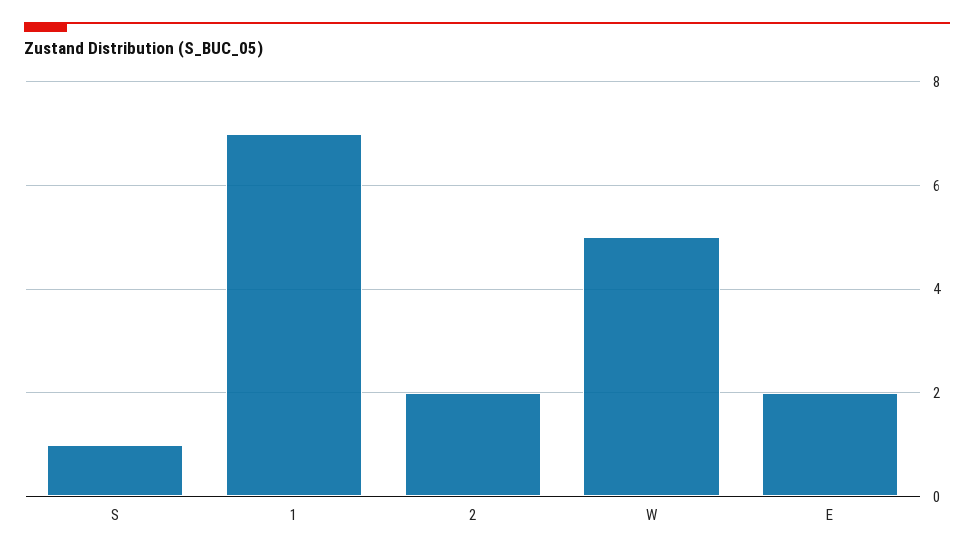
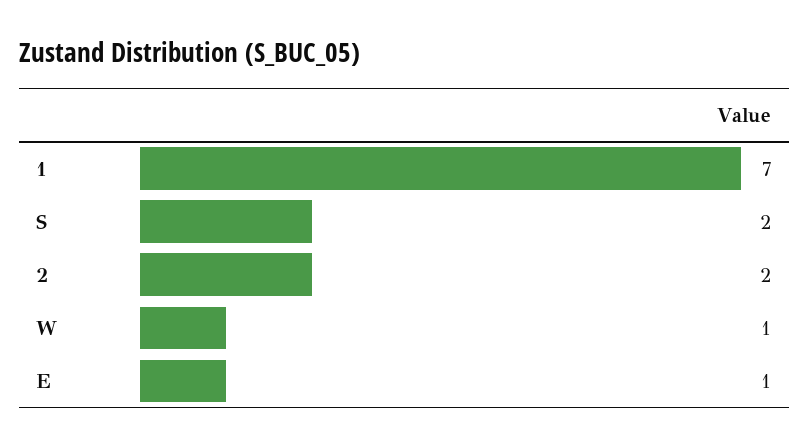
  {
-   "S": 1,
+   "S": 2,
    "1": 7,
    "2": 2,
-   "W": 5,
+   "W": 1,
-   "E": 2
+   "E": 1
  }

